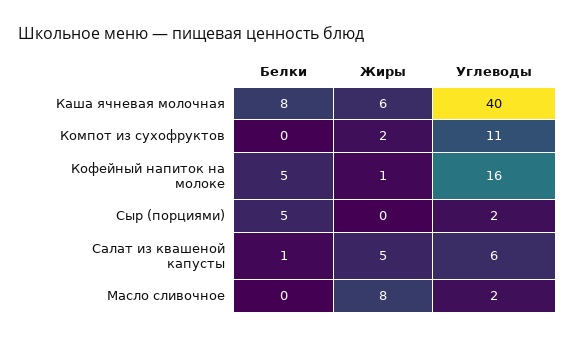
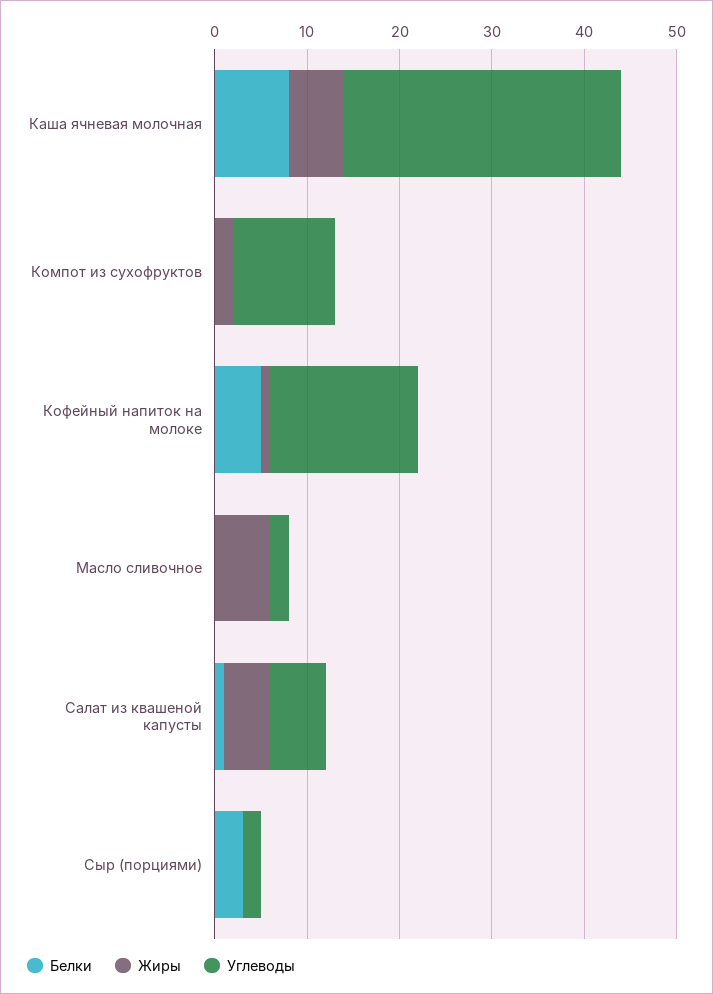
  {
    "Белки": {
      "Каша ячневая молочная": 8,
      "Компот из сухофруктов": 0,
      "Кофейный напиток на молоке": 5,
-     "Сыр (порциями)": 5,
+     "Сыр (порциями)": 3,
      "Салат из квашеной капусты": 1,
      "Масло сливочное": 0
    },
    "Жиры": {
      "Каша ячневая молочная": 6,
      "Компот из сухофруктов": 2,
      "Кофейный напиток на молоке": 1,
      "Сыр (порциями)": 0,
      "Салат из квашеной капусты": 5,
-     "Масло сливочное": 8
+     "Масло сливочное": 6
    },
    "Углеводы": {
-     "Каша ячневая молочная": 40,
+     "Каша ячневая молочная": 30,
      "Компот из сухофруктов": 11,
      "Кофейный напиток на молоке": 16,
      "Сыр (порциями)": 2,
      "Салат из квашеной капусты": 6,
      "Масло сливочное": 2
    }
  }

